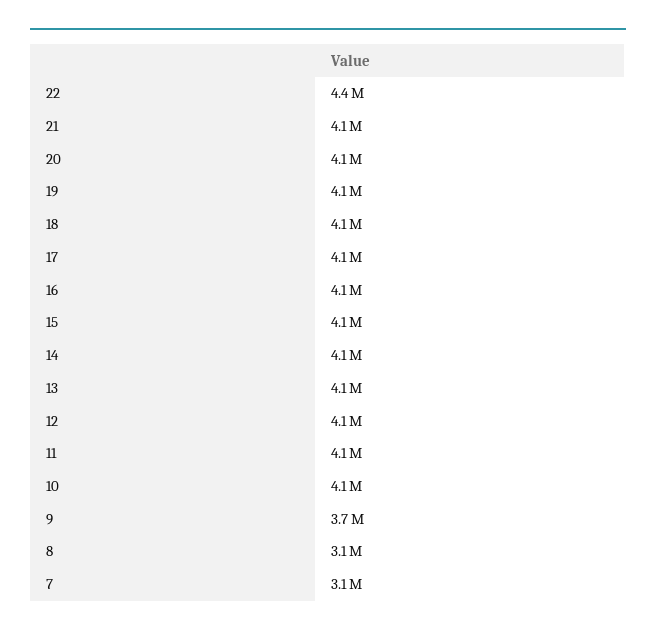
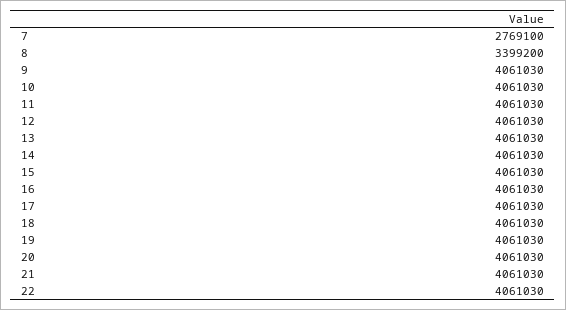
  {
-   "22": 4400000,
+   "22": 4061030,
    "21": 4061030,
    "20": 4061030,
    "19": 4061030,
    "18": 4061030,
    "17": 4061030,
    "16": 4061030,
    "15": 4061030,
    "14": 4061030,
    "13": 4061030,
    "12": 4061030,
    "11": 4061030,
    "10": 4061030,
-   "9": 3700000,
+   "9": 4061030,
-   "8": 3100000,
+   "8": 3399200,
-   "7": 3100000
+   "7": 2769100
  }

